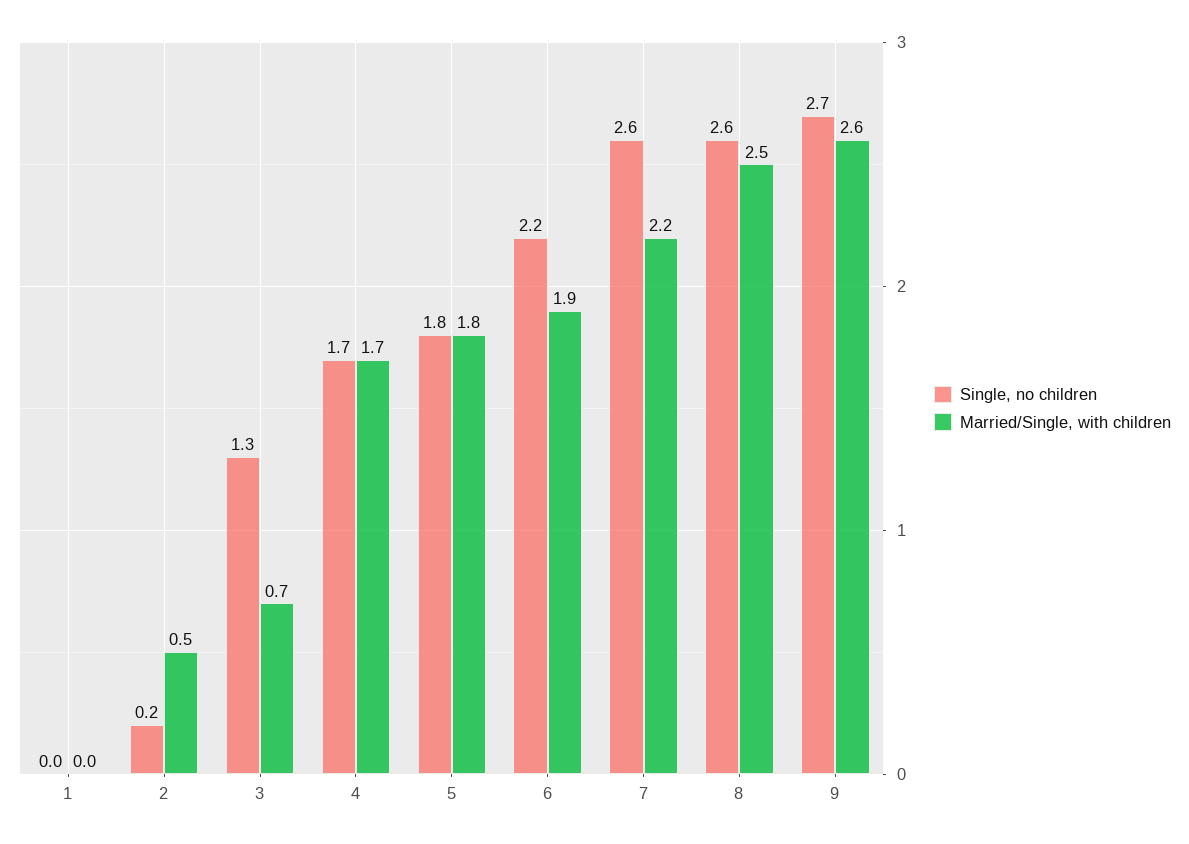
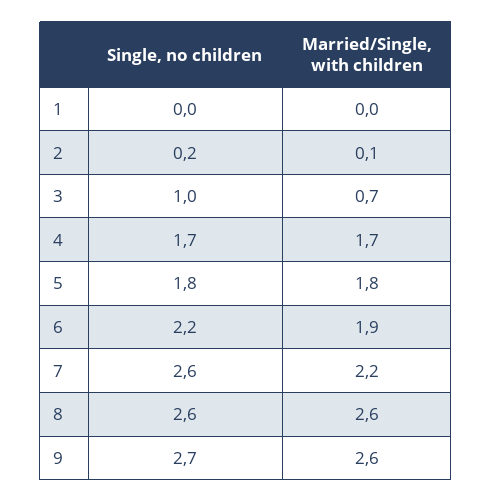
  {
    "Single, no children": {
      "1": 0,
      "2": 0.2,
-     "3": 1.3,
+     "3": 1,
      "4": 1.7,
      "5": 1.8,
      "6": 2.2,
      "7": 2.6,
      "8": 2.6,
      "9": 2.7
    },
    "Married/Single, with children": {
      "1": 0,
-     "2": 0.5,
+     "2": 0.1,
      "3": 0.7,
      "4": 1.7,
      "5": 1.8,
      "6": 1.9,
      "7": 2.2,
-     "8": 2.5,
+     "8": 2.6,
      "9": 2.6
    }
  }

